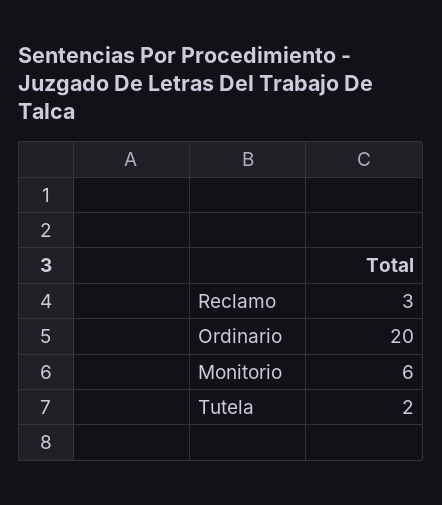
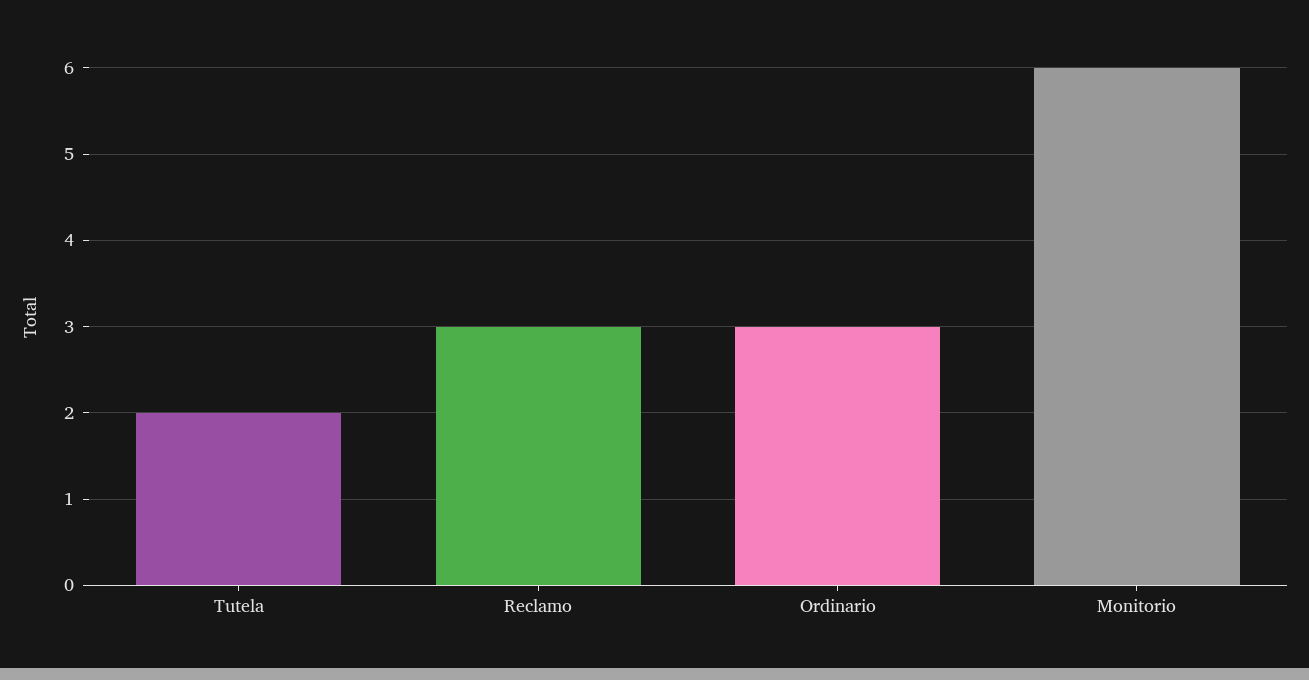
  {
    "Reclamo": 3,
-   "Ordinario": 20,
+   "Ordinario": 3,
    "Monitorio": 6,
    "Tutela": 2
  }

